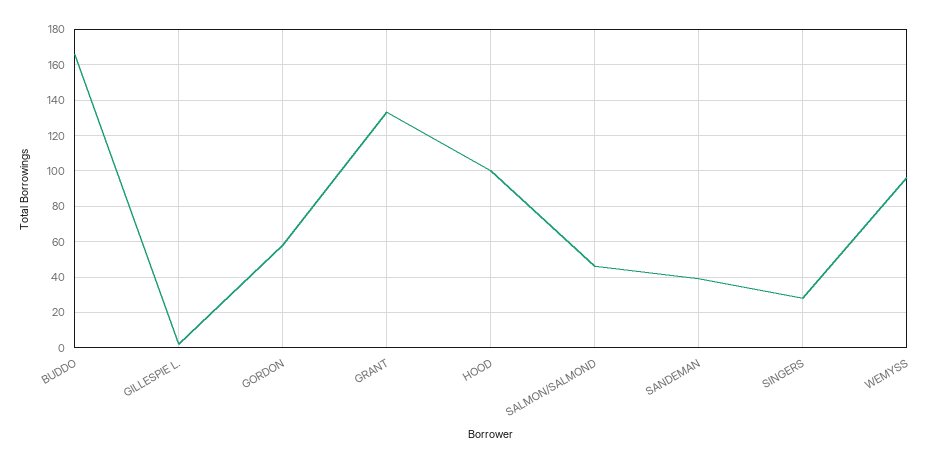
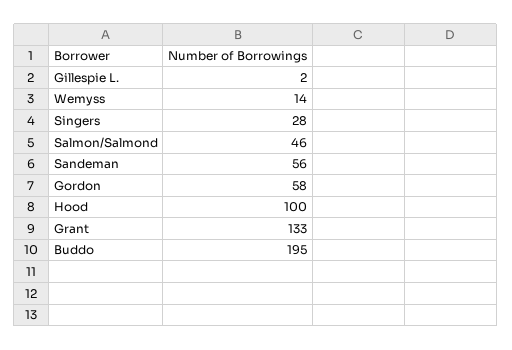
  {
-   "BUDDO": 165,
+   "BUDDO": 195,
    "GILLESPIE L.": 2,
    "GORDON": 58,
    "GRANT": 133,
    "HOOD": 100,
    "SALMON/SALMOND": 46,
-   "SANDEMAN": 40,
+   "SANDEMAN": 56,
    "SINGERS": 28,
-   "WEMYSS": 95
+   "WEMYSS": 14
  }

